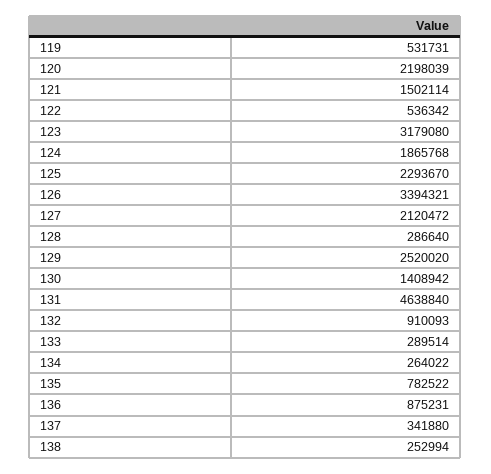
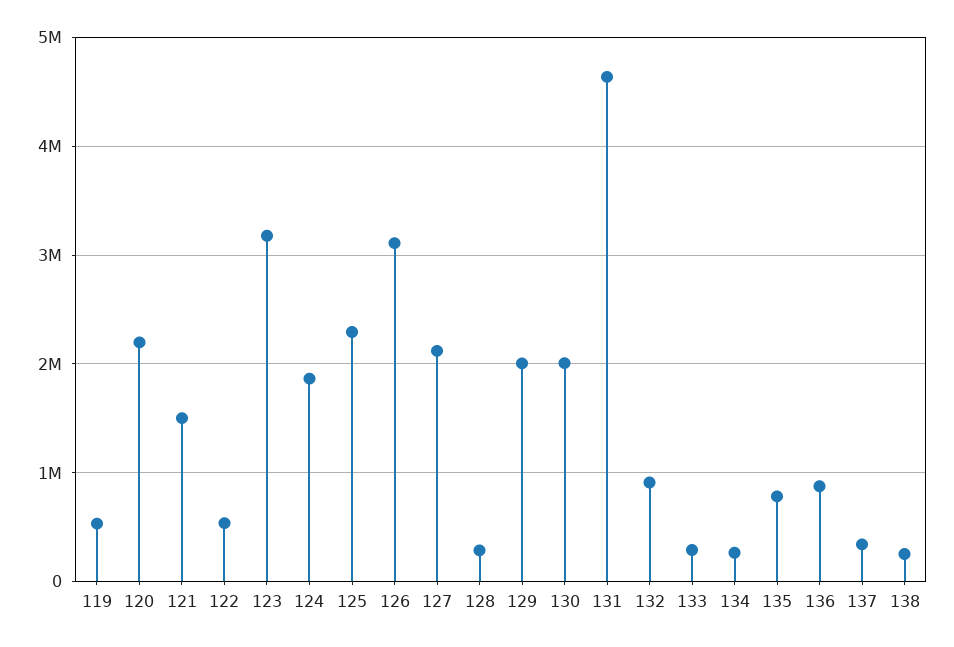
  {
    "119": 531731,
    "120": 2198039,
    "121": 1502114,
    "122": 536342,
    "123": 3179080,
    "124": 1865768,
    "125": 2293670,
-   "126": 3394321,
+   "126": 3100000,
    "127": 2120472,
    "128": 286640,
-   "129": 2520020,
+   "129": 2000000,
-   "130": 1408942,
+   "130": 2000000,
    "131": 4638840,
    "132": 910093,
    "133": 289514,
    "134": 264022,
    "135": 782522,
    "136": 875231,
    "137": 341880,
    "138": 252994
  }

